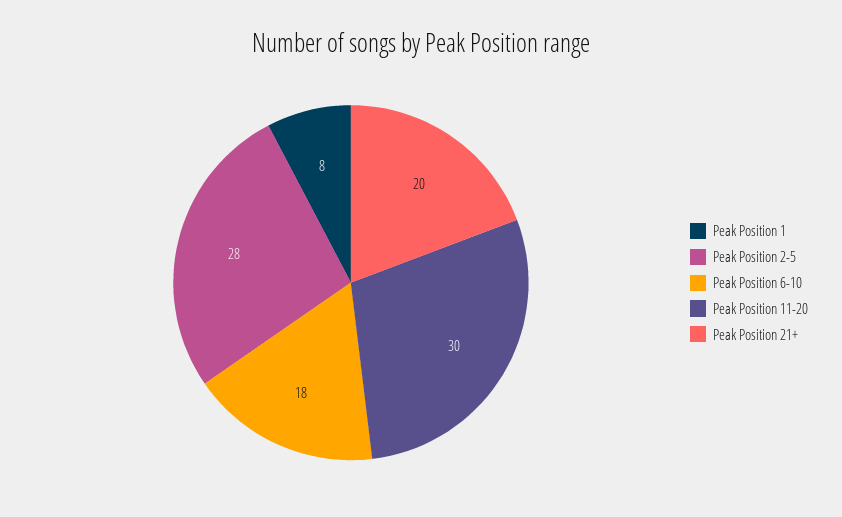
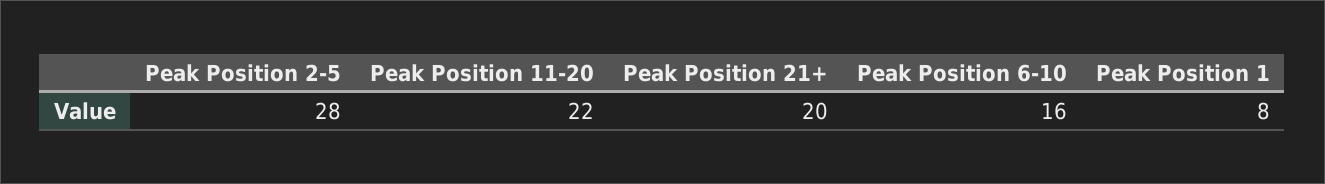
  {
    "Peak Position 1": 8,
    "Peak Position 2-5": 28,
-   "Peak Position 6-10": 18,
+   "Peak Position 6-10": 16,
-   "Peak Position 11-20": 30,
+   "Peak Position 11-20": 22,
    "Peak Position 21+": 20
  }

